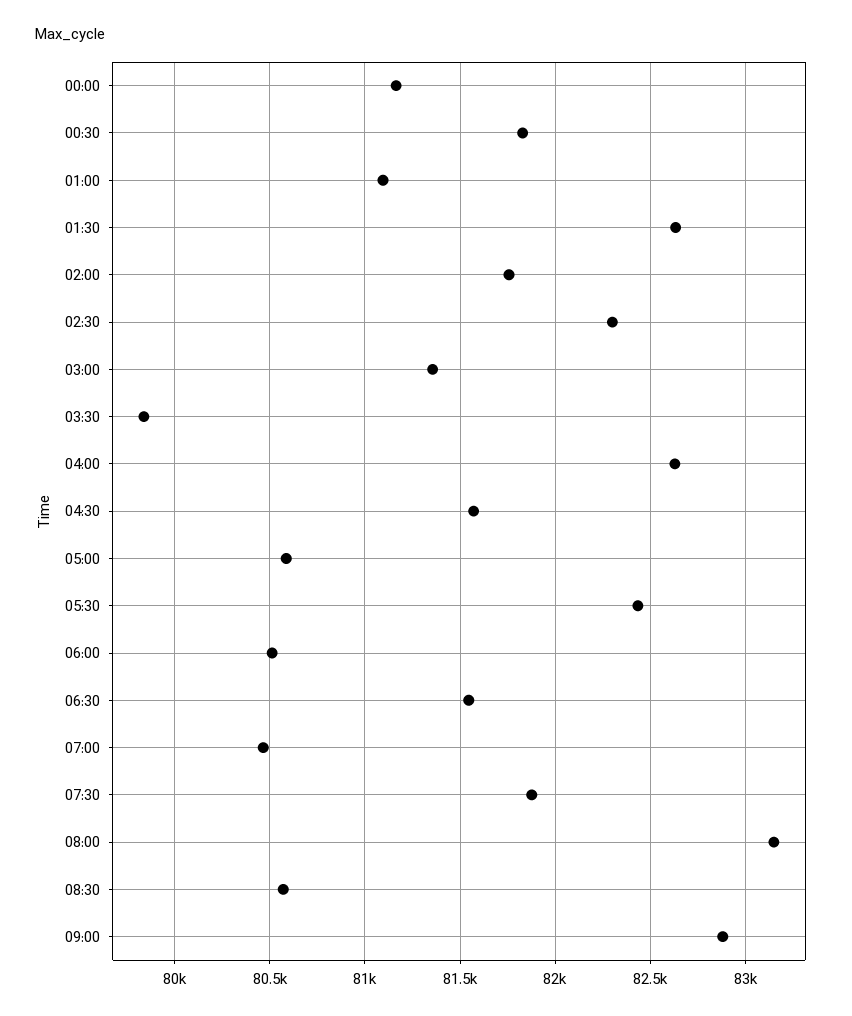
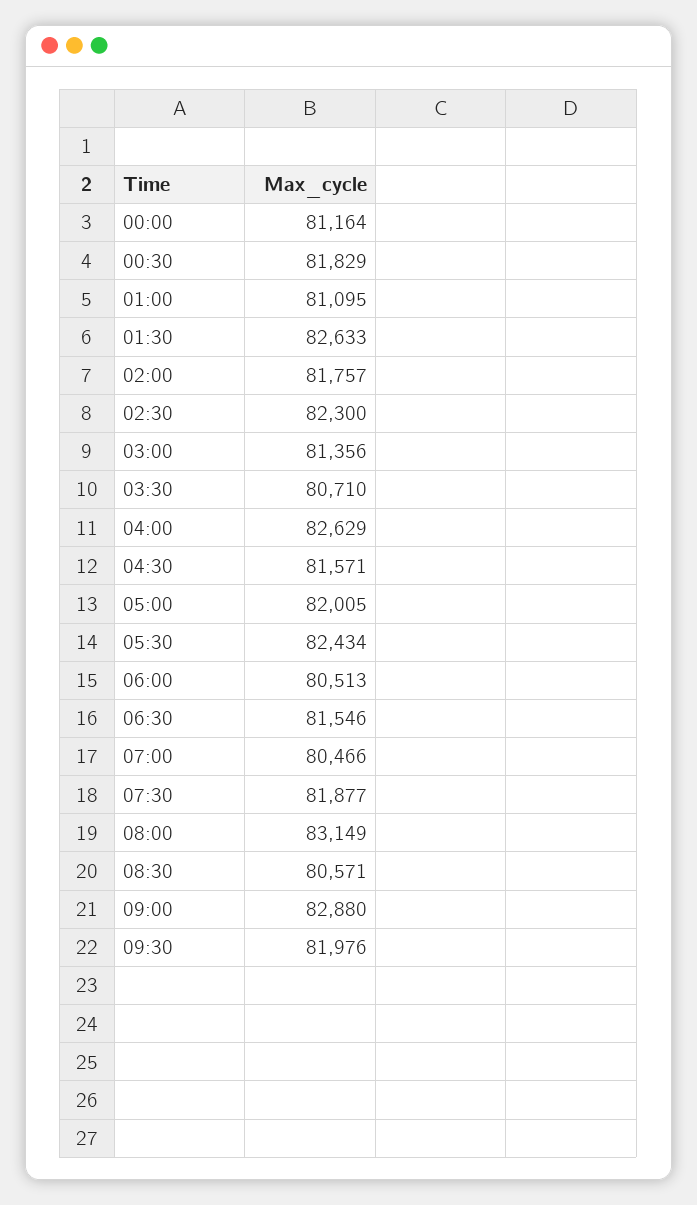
  {
    "00:00": 81164,
    "00:30": 81829,
    "01:00": 81095,
    "01:30": 82633,
    "02:00": 81757,
    "02:30": 82300,
    "03:00": 81356,
-   "03:30": 79850,
+   "03:30": 80710,
    "04:00": 82629,
    "04:30": 81571,
-   "05:00": 80600,
+   "05:00": 82005,
    "05:30": 82434,
    "06:00": 80513,
    "06:30": 81546,
    "07:00": 80466,
    "07:30": 81877,
    "08:00": 83149,
    "08:30": 80571,
-   "09:00": 82880
+   "09:00": 82880,
+   "09:30": 81976
  }

